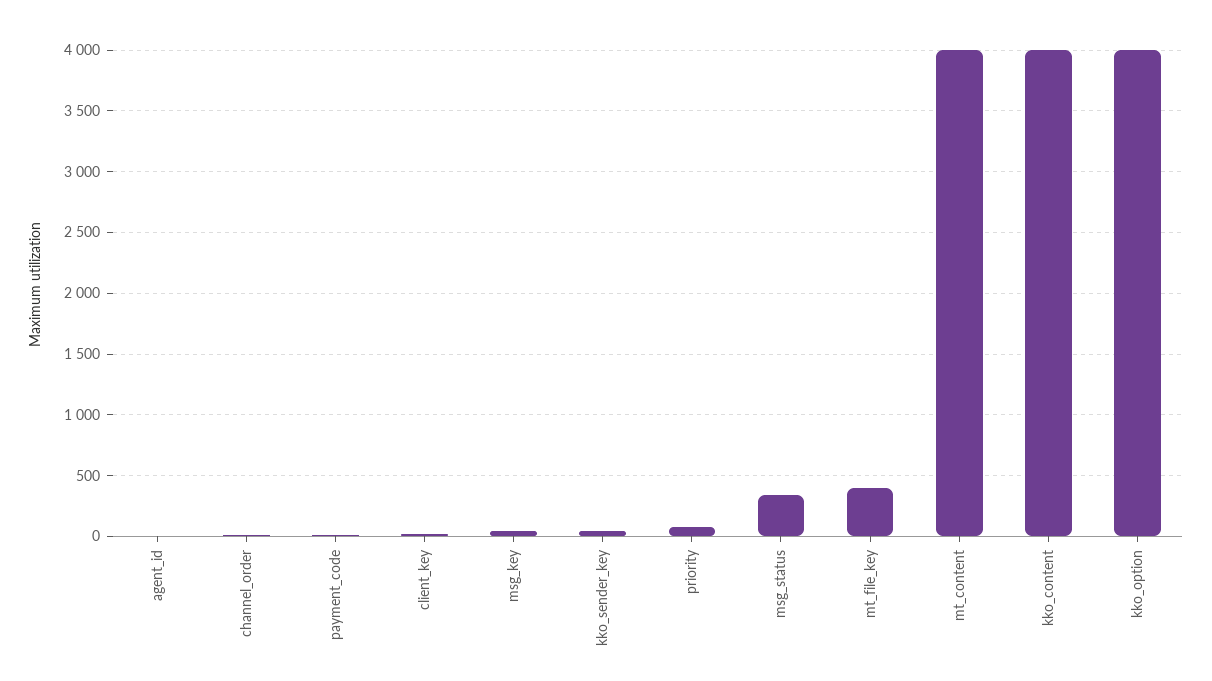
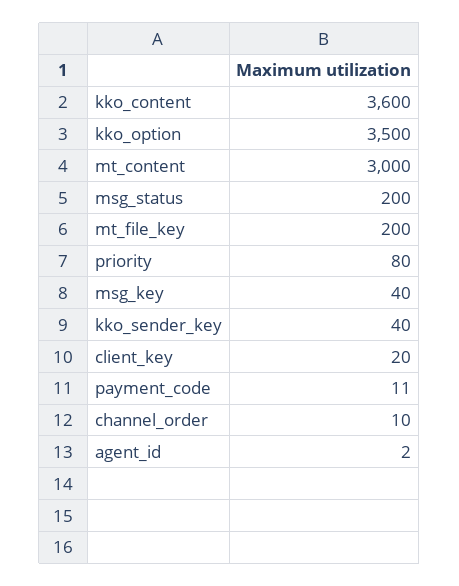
  {
    "agent_id": 2,
    "channel_order": 10,
    "payment_code": 11,
    "client_key": 20,
    "msg_key": 40,
    "kko_sender_key": 40,
    "priority": 80,
-   "msg_status": 350,
+   "msg_status": 200,
-   "mt_file_key": 400,
+   "mt_file_key": 200,
-   "mt_content": 4000,
+   "mt_content": 3000,
-   "kko_content": 4000,
+   "kko_content": 3600,
-   "kko_option": 4000
+   "kko_option": 3500
  }

